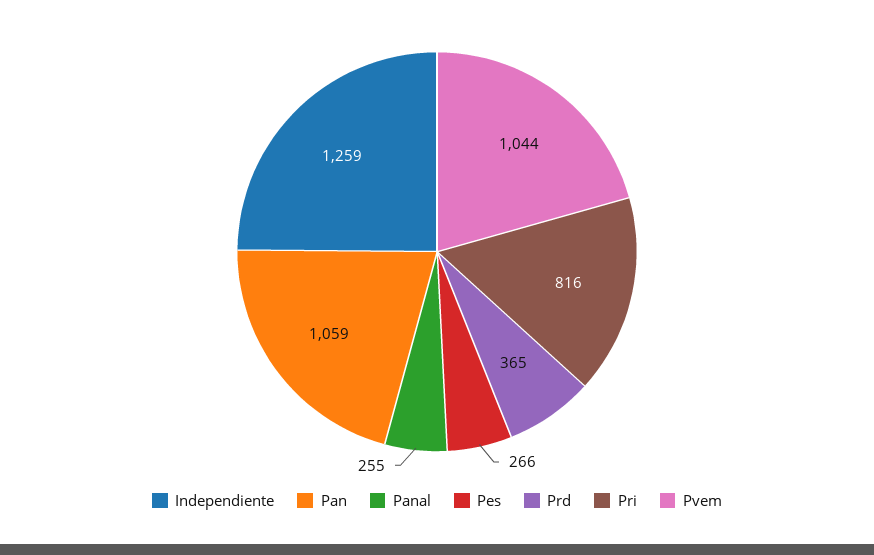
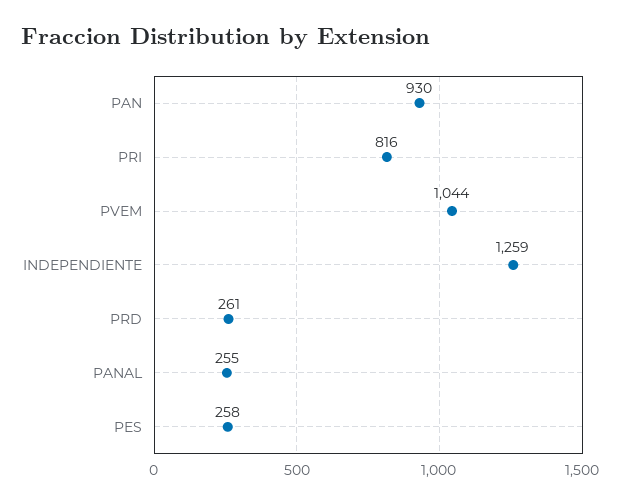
  {
    "Independiente": 1259,
-   "Pan": 1059,
+   "Pan": 930,
    "Panal": 255,
-   "Pes": 266,
+   "Pes": 258,
-   "Prd": 365,
+   "Prd": 261,
    "Pri": 816,
    "Pvem": 1044
  }

